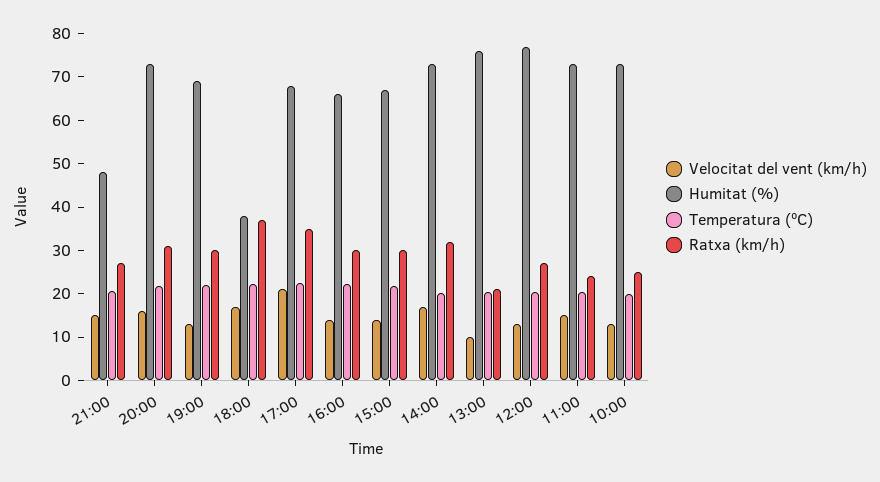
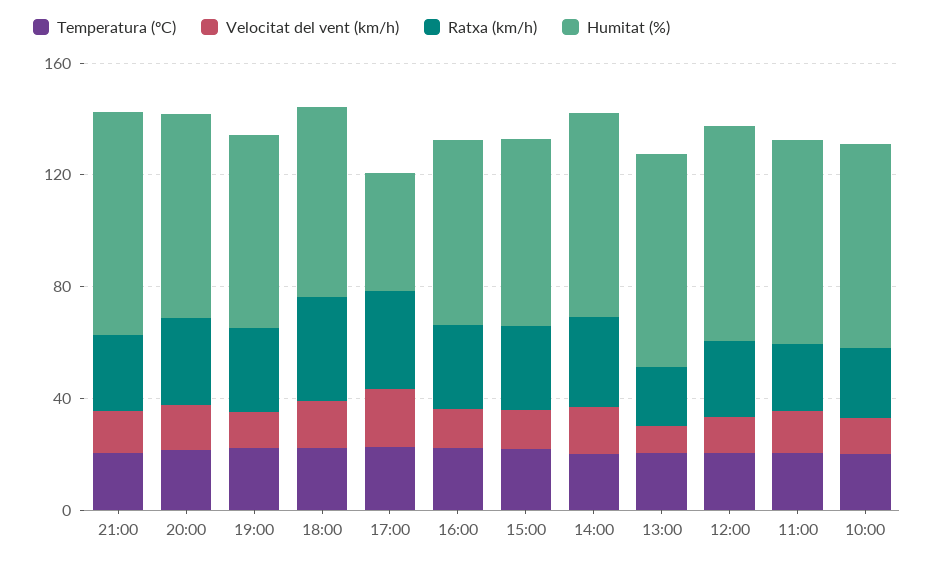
  {
    "Velocitat del vent (km/h)": {
      "21:00": 16,
      "20:00": 16,
      "19:00": 14,
      "18:00": 18,
      "17:00": 22,
      "16:00": 14,
      "15:00": 14,
      "14:00": 18,
      "13:00": 10,
      "12:00": 14,
      "11:00": 16,
      "10:00": 14
    },
    "Humitat (%)": {
-     "21:00": 48,
+     "21:00": 80,
      "20:00": 74,
      "19:00": 70,
-     "18:00": 38,
+     "18:00": 70,
-     "17:00": 68,
+     "17:00": 40,
      "16:00": 66,
      "15:00": 68,
      "14:00": 74,
      "13:00": 76,
      "12:00": 78,
      "11:00": 74,
      "10:00": 74
    },
    "Temperatura (ºC)": {
      "21:00": 20,
      "20:00": 22,
      "19:00": 22,
      "18:00": 22,
      "17:00": 22,
      "16:00": 22,
      "15:00": 22,
      "14:00": 20,
      "13:00": 20,
      "12:00": 20,
      "11:00": 20,
      "10:00": 20
    },
    "Ratxa (km/h)": {
      "21:00": 28,
      "20:00": 32,
      "19:00": 30,
      "18:00": 38,
      "17:00": 36,
      "16:00": 30,
      "15:00": 30,
      "14:00": 32,
      "13:00": 22,
      "12:00": 28,
      "11:00": 24,
      "10:00": 26
    }
  }

